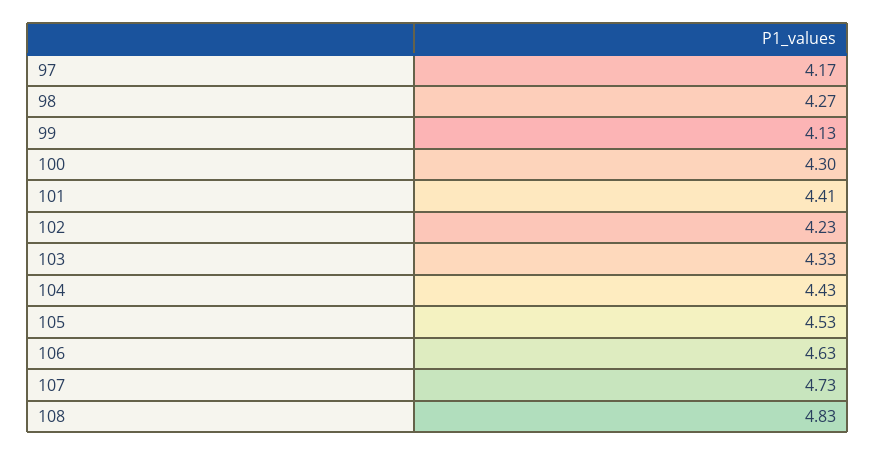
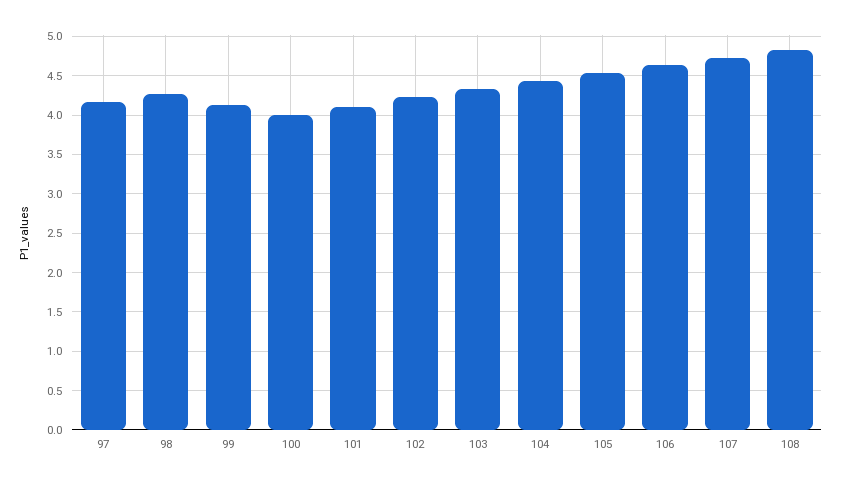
  {
    "97": 4.17,
    "98": 4.27,
    "99": 4.13,
-   "100": 4.3,
+   "100": 4,
-   "101": 4.41,
+   "101": 4.1,
    "102": 4.23,
    "103": 4.33,
    "104": 4.43,
    "105": 4.53,
    "106": 4.63,
    "107": 4.73,
    "108": 4.83
  }

